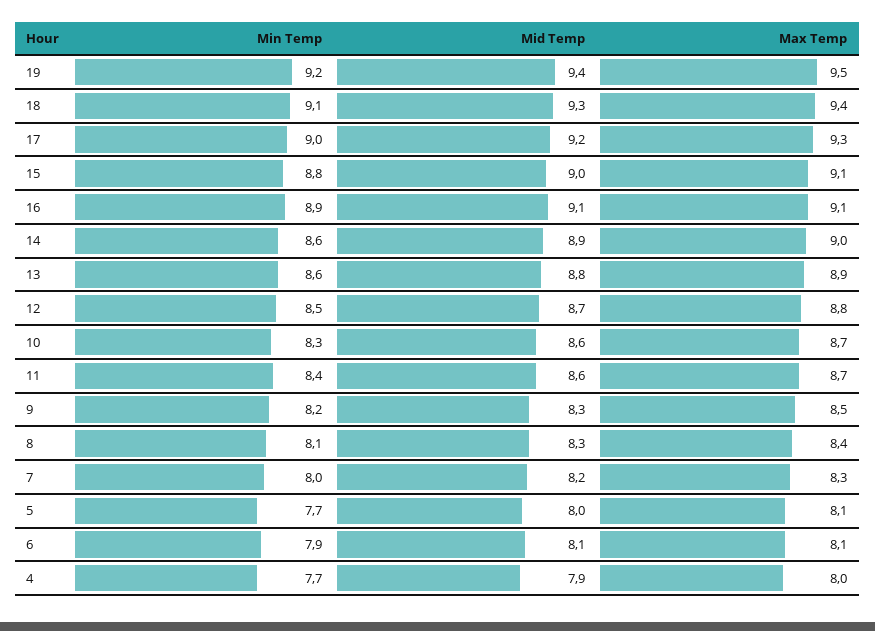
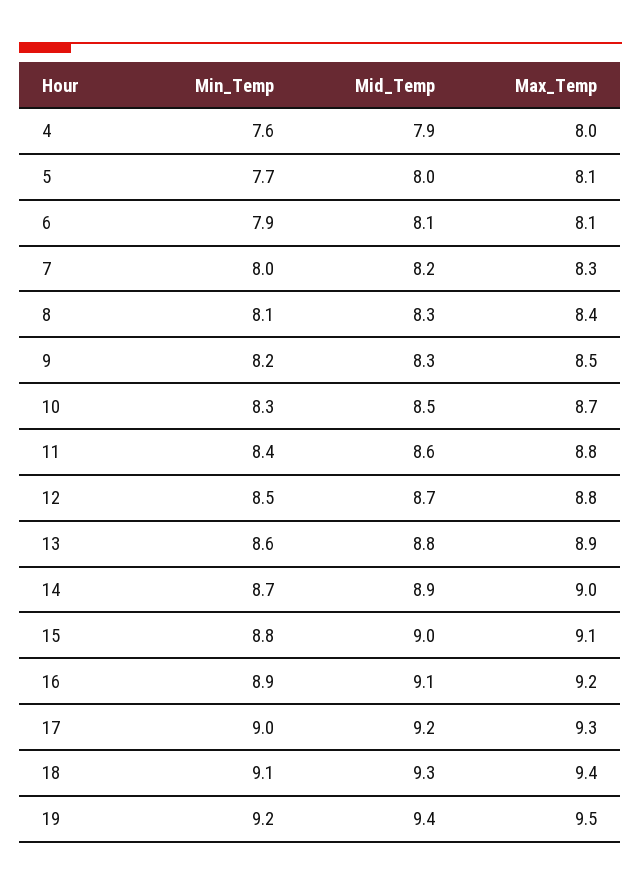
  {
    "Min Temp": {
      "19": 9.2,
      "18": 9.1,
      "17": 9,
      "15": 8.8,
      "16": 8.9,
-     "14": 8.6,
+     "14": 8.7,
      "13": 8.6,
      "12": 8.5,
      "10": 8.3,
      "11": 8.4,
      "9": 8.2,
      "8": 8.1,
      "7": 8,
      "5": 7.7,
      "6": 7.9,
-     "4": 7.7
+     "4": 7.6
    },
    "Mid Temp": {
      "19": 9.4,
      "18": 9.3,
      "17": 9.2,
      "15": 9,
      "16": 9.1,
      "14": 8.9,
      "13": 8.8,
      "12": 8.7,
-     "10": 8.6,
+     "10": 8.5,
      "11": 8.6,
      "9": 8.3,
      "8": 8.3,
      "7": 8.2,
      "5": 8,
      "6": 8.1,
      "4": 7.9
    },
    "Max Temp": {
      "19": 9.5,
      "18": 9.4,
      "17": 9.3,
      "15": 9.1,
-     "16": 9.1,
+     "16": 9.2,
      "14": 9,
      "13": 8.9,
      "12": 8.8,
      "10": 8.7,
-     "11": 8.7,
+     "11": 8.8,
      "9": 8.5,
      "8": 8.4,
      "7": 8.3,
      "5": 8.1,
      "6": 8.1,
      "4": 8
    }
  }

